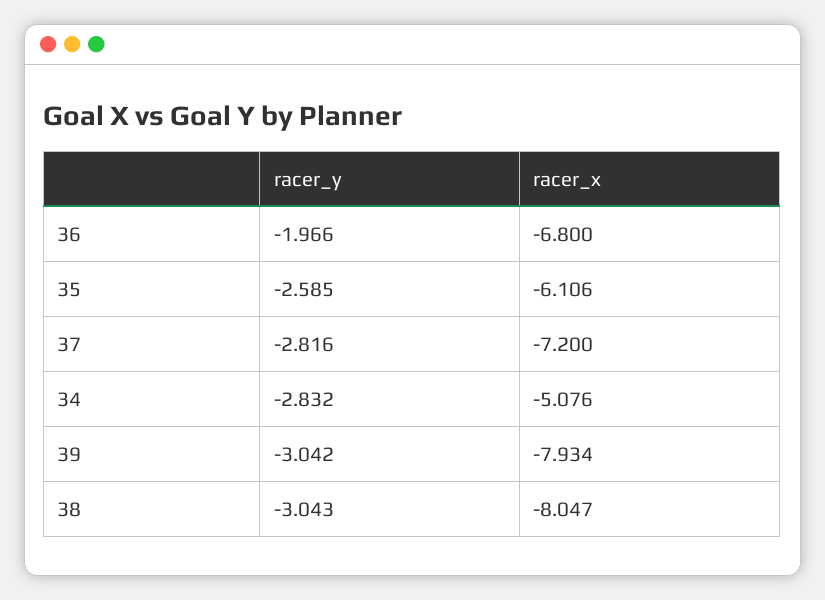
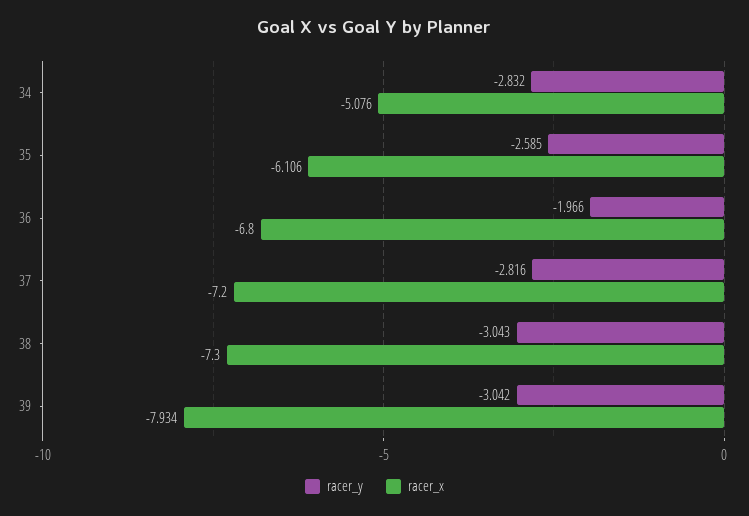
  {
    "racer_y": {
      "36": -1.966,
      "35": -2.585,
      "37": -2.816,
      "34": -2.832,
      "39": -3.042,
      "38": -3.043
    },
    "racer_x": {
      "36": -6.8,
      "35": -6.106,
      "37": -7.2,
      "34": -5.076,
      "39": -7.934,
-     "38": -8.047
+     "38": -7.3
    }
  }

